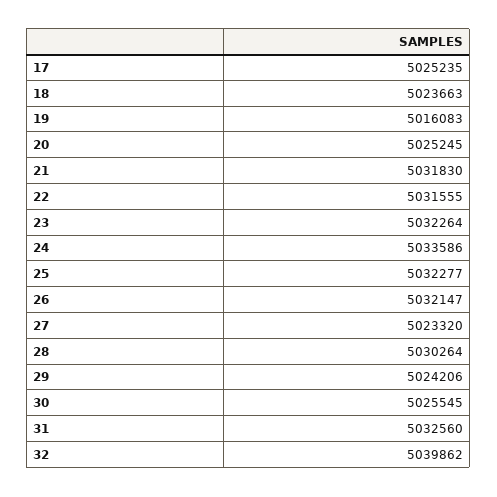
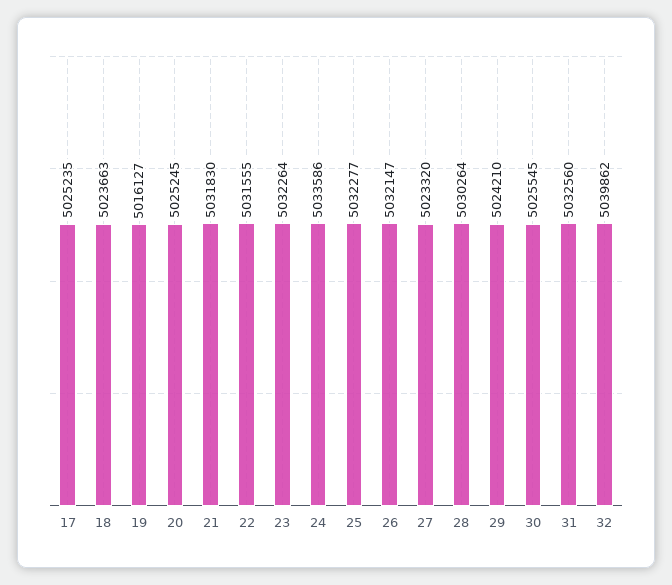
  {
    "17": 5025235,
    "18": 5023663,
-   "19": 5016083,
+   "19": 5016127,
    "20": 5025245,
    "21": 5031830,
    "22": 5031555,
    "23": 5032264,
    "24": 5033586,
    "25": 5032277,
    "26": 5032147,
    "27": 5023320,
    "28": 5030264,
-   "29": 5024206,
+   "29": 5024210,
    "30": 5025545,
    "31": 5032560,
    "32": 5039862
  }

